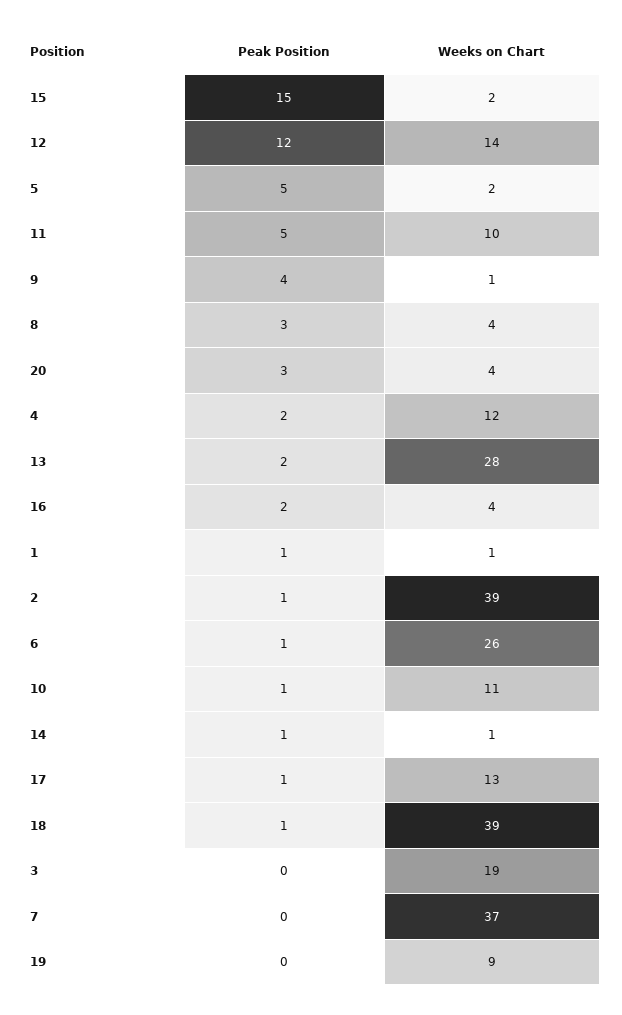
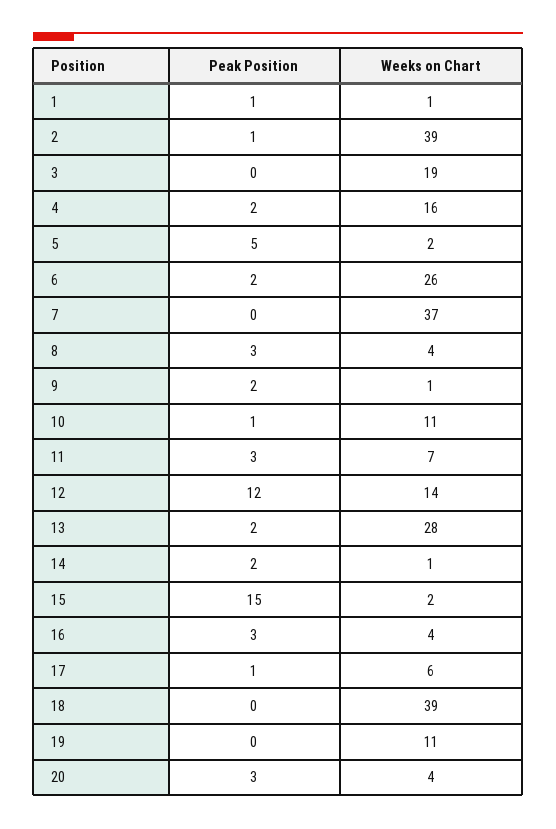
  {
    "Peak Position": {
      "15": 15,
      "12": 12,
      "5": 5,
-     "11": 5,
+     "11": 3,
-     "9": 4,
+     "9": 2,
      "8": 3,
      "20": 3,
      "4": 2,
      "13": 2,
-     "16": 2,
+     "16": 3,
      "1": 1,
      "2": 1,
-     "6": 1,
+     "6": 2,
      "10": 1,
-     "14": 1,
+     "14": 2,
      "17": 1,
-     "18": 1,
+     "18": 0,
      "3": 0,
      "7": 0,
      "19": 0
    },
    "Weeks on Chart": {
      "15": 2,
      "12": 14,
      "5": 2,
-     "11": 10,
+     "11": 7,
      "9": 1,
      "8": 4,
      "20": 4,
-     "4": 12,
+     "4": 16,
      "13": 28,
      "16": 4,
      "1": 1,
      "2": 39,
      "6": 26,
      "10": 11,
      "14": 1,
-     "17": 13,
+     "17": 6,
      "18": 39,
      "3": 19,
      "7": 37,
-     "19": 9
+     "19": 11
    }
  }

